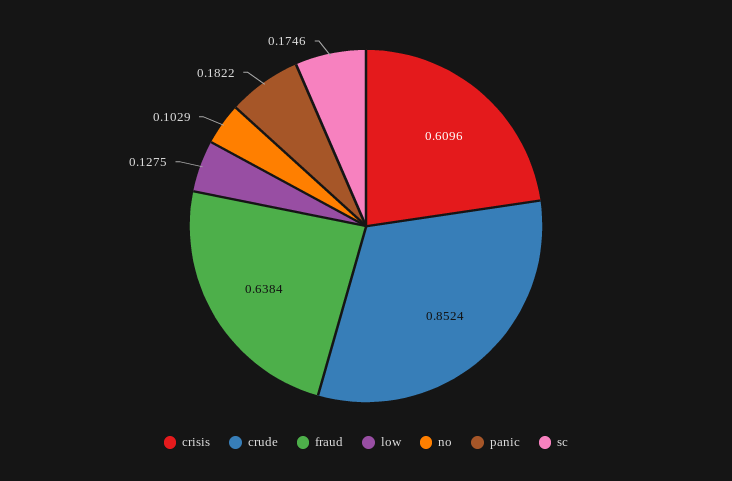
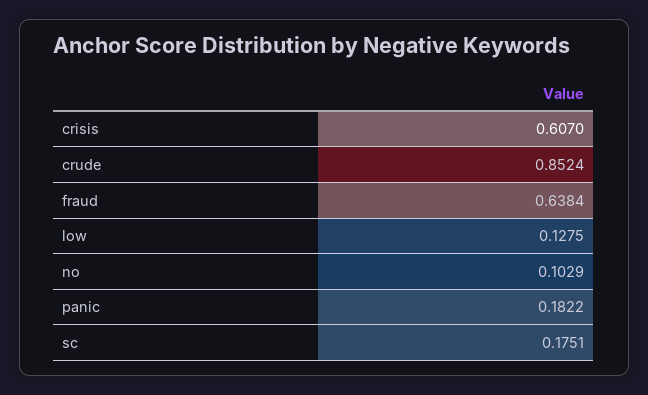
  {
-   "crisis": 0.6096,
+   "crisis": 0.607,
    "crude": 0.8524,
    "fraud": 0.6384,
    "low": 0.1275,
    "no": 0.1029,
    "panic": 0.1822,
-   "sc": 0.1746
+   "sc": 0.1751
  }

